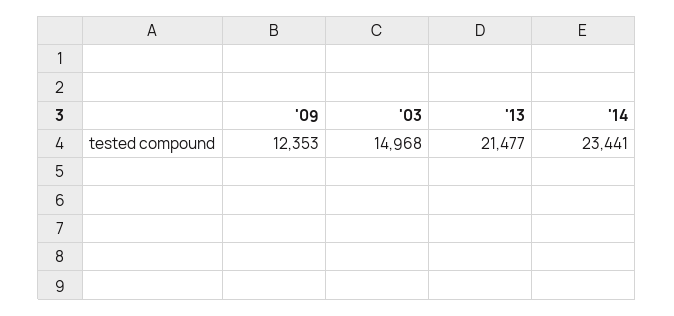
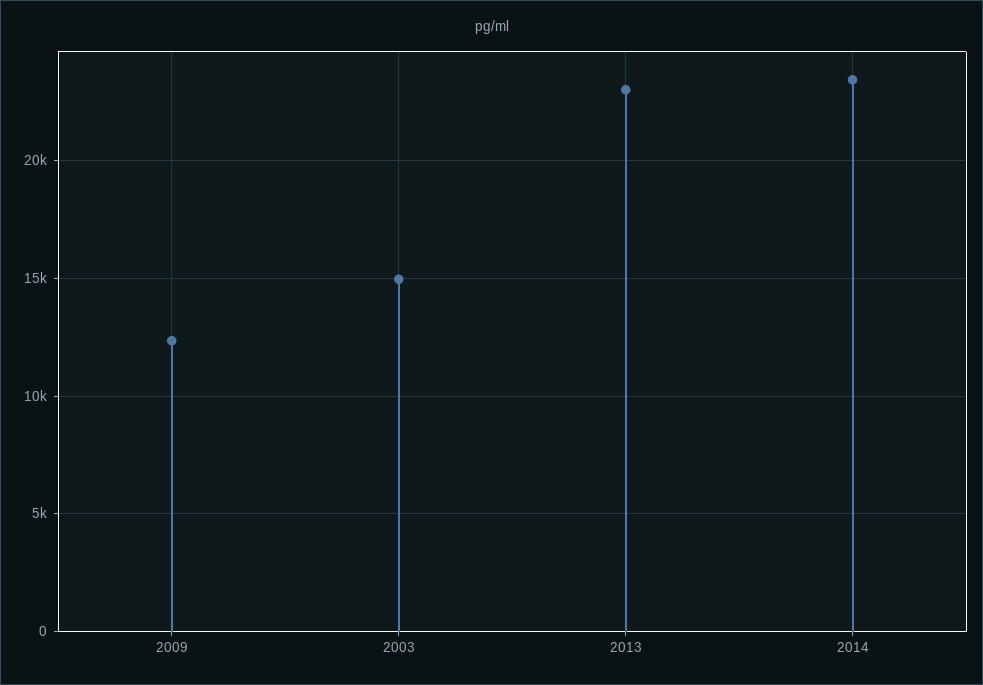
  {
    "'09": 12353,
    "'03": 14968,
-   "'13": 21477,
+   "'13": 23000,
    "'14": 23441
  }

